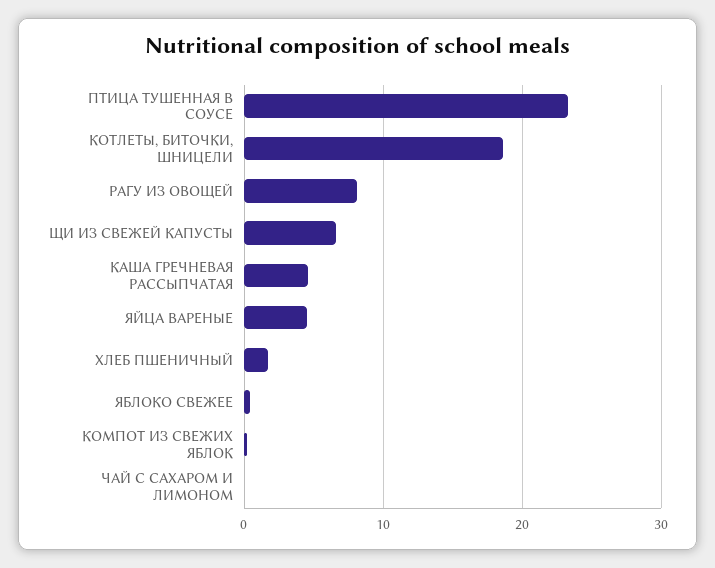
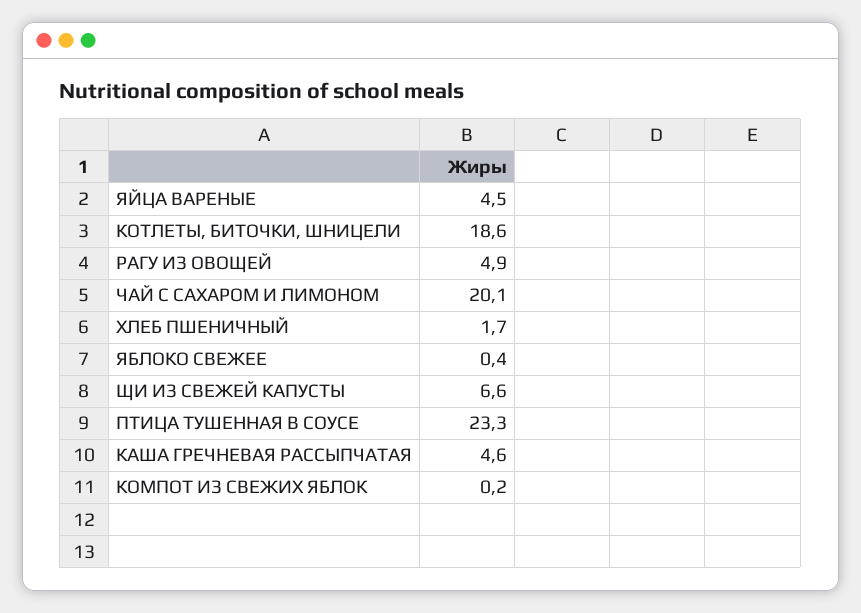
  {
    "ПТИЦА ТУШЕННАЯ В СОУСЕ": 23.3,
    "КОТЛЕТЫ, БИТОЧКИ, ШНИЦЕЛИ": 18.6,
-   "РАГУ ИЗ ОВОЩЕЙ": 8,
+   "РАГУ ИЗ ОВОЩЕЙ": 4.9,
    "ЩИ ИЗ СВЕЖЕЙ КАПУСТЫ": 6.6,
    "КАША ГРЕЧНЕВАЯ РАССЫПЧАТАЯ": 4.6,
    "ЯЙЦА ВАРЕНЫЕ": 4.5,
    "ХЛЕБ ПШЕНИЧНЫЙ": 1.7,
    "ЯБЛОКО СВЕЖЕЕ": 0.4,
    "КОМПОТ ИЗ СВЕЖИХ ЯБЛОК": 0.2,
-   "ЧАЙ С САХАРОМ И ЛИМОНОМ": 0
+   "ЧАЙ С САХАРОМ И ЛИМОНОМ": 20.1
  }

